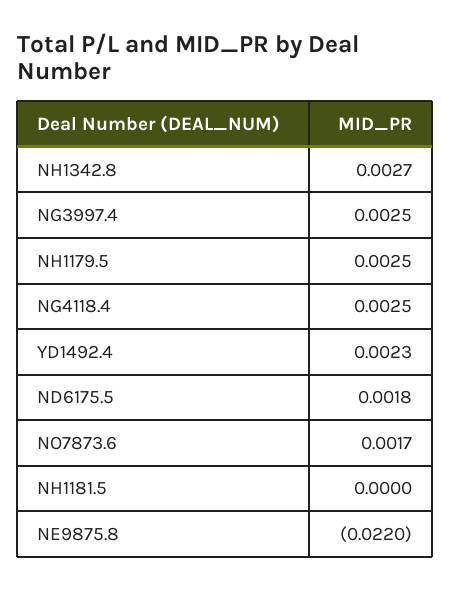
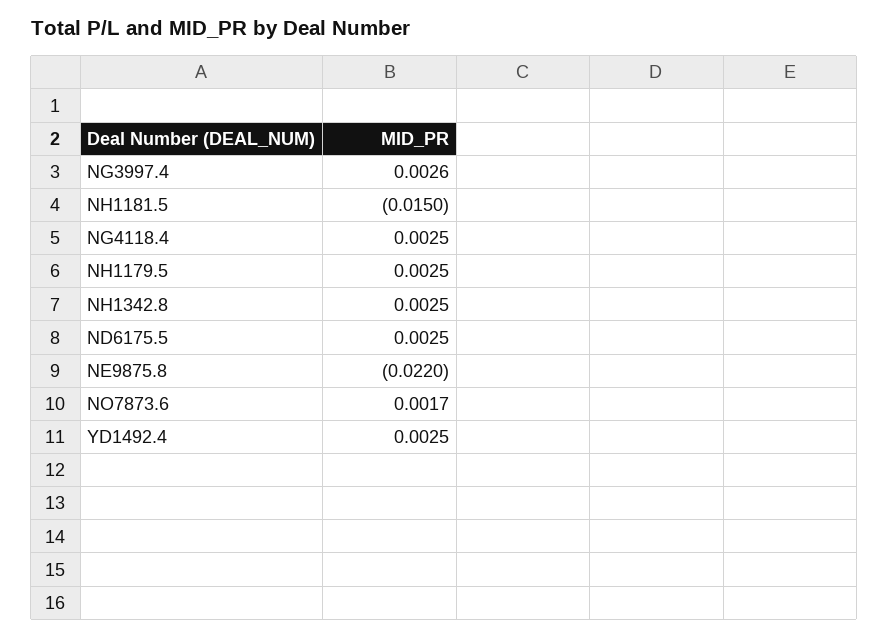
  {
-   "NH1342.8": 0.0027,
+   "NH1342.8": 0.0025,
-   "NG3997.4": 0.0025,
+   "NG3997.4": 0.0026,
    "NH1179.5": 0.0025,
    "NG4118.4": 0.0025,
-   "YD1492.4": 0.0023,
+   "YD1492.4": 0.0025,
-   "ND6175.5": 0.0018,
+   "ND6175.5": 0.0025,
    "NO7873.6": 0.0017,
-   "NH1181.5": 0,
+   "NH1181.5": -0.015,
    "NE9875.8": -0.022
  }

